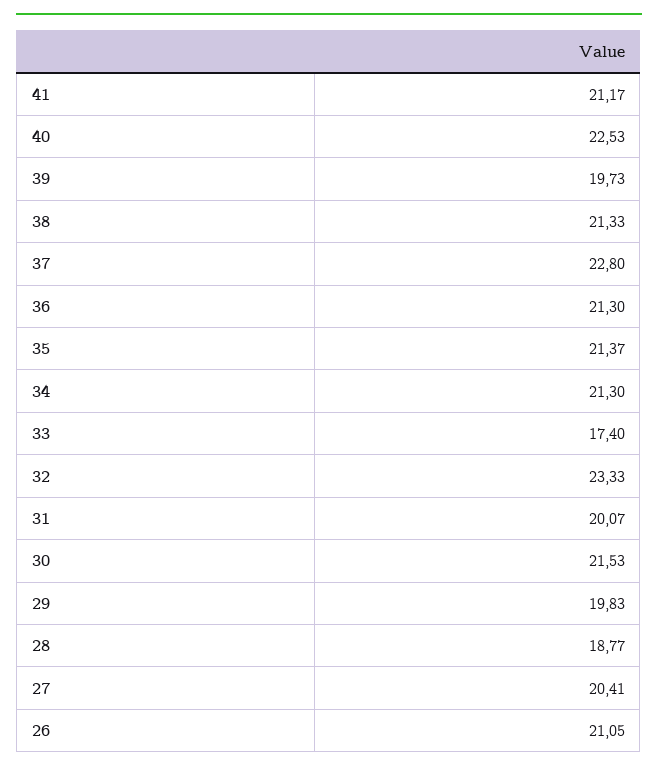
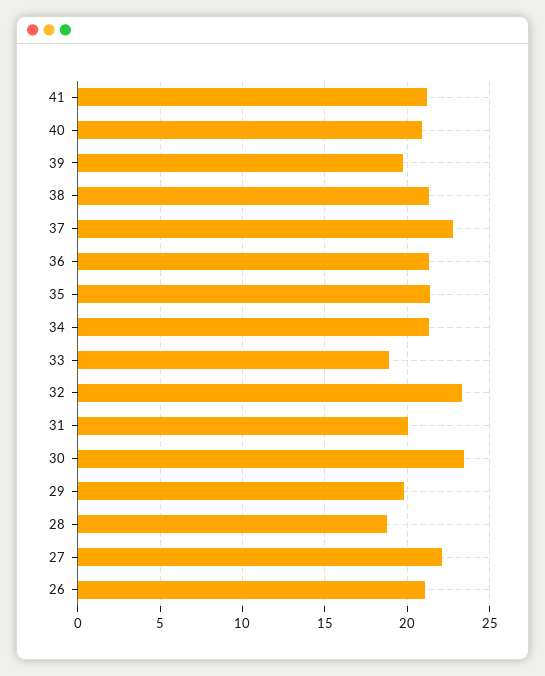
  {
    "41": 21.17,
-   "40": 22.53,
+   "40": 21,
    "39": 19.73,
    "38": 21.33,
    "37": 22.8,
    "36": 21.3,
    "35": 21.37,
    "34": 21.3,
-   "33": 17.4,
+   "33": 19,
    "32": 23.33,
    "31": 20.07,
-   "30": 21.53,
+   "30": 23.5,
    "29": 19.83,
    "28": 18.77,
-   "27": 20.41,
+   "27": 22,
    "26": 21.05
  }

